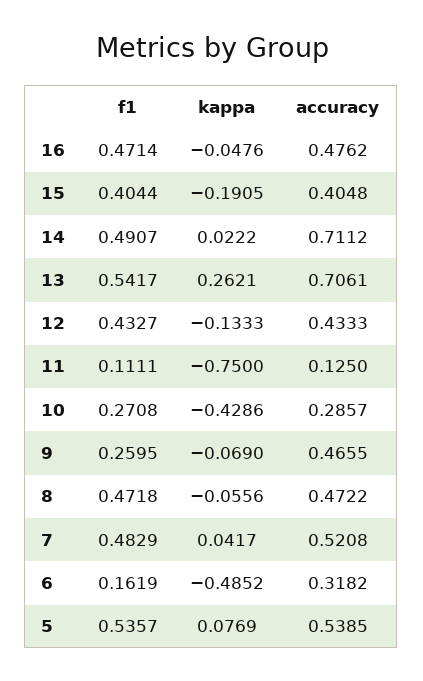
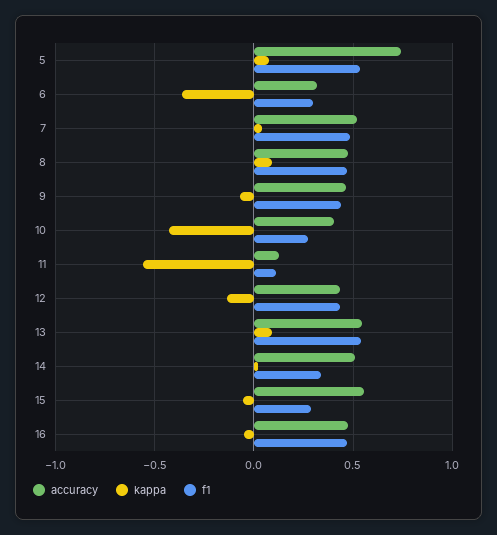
  {
    "f1": {
      "16": 0.4714,
-     "15": 0.4044,
+     "15": 0.3,
-     "14": 0.4907,
+     "14": 0.35,
      "13": 0.5417,
      "12": 0.4327,
      "11": 0.1111,
      "10": 0.2708,
-     "9": 0.2595,
+     "9": 0.45,
      "8": 0.4718,
      "7": 0.4829,
-     "6": 0.1619,
+     "6": 0.3,
      "5": 0.5357
    },
    "kappa": {
      "16": -0.0476,
-     "15": -0.1905,
+     "15": -0.05,
      "14": 0.0222,
-     "13": 0.2621,
+     "13": 0.1,
      "12": -0.1333,
-     "11": -0.75,
+     "11": -0.55,
      "10": -0.4286,
      "9": -0.069,
-     "8": -0.0556,
+     "8": 0.1,
      "7": 0.0417,
-     "6": -0.4852,
+     "6": -0.35,
      "5": 0.0769
    },
    "accuracy": {
      "16": 0.4762,
-     "15": 0.4048,
+     "15": 0.55,
-     "14": 0.7112,
+     "14": 0.5,
-     "13": 0.7061,
+     "13": 0.55,
      "12": 0.4333,
      "11": 0.125,
-     "10": 0.2857,
+     "10": 0.4,
      "9": 0.4655,
      "8": 0.4722,
      "7": 0.5208,
      "6": 0.3182,
-     "5": 0.5385
+     "5": 0.75
    }
  }

